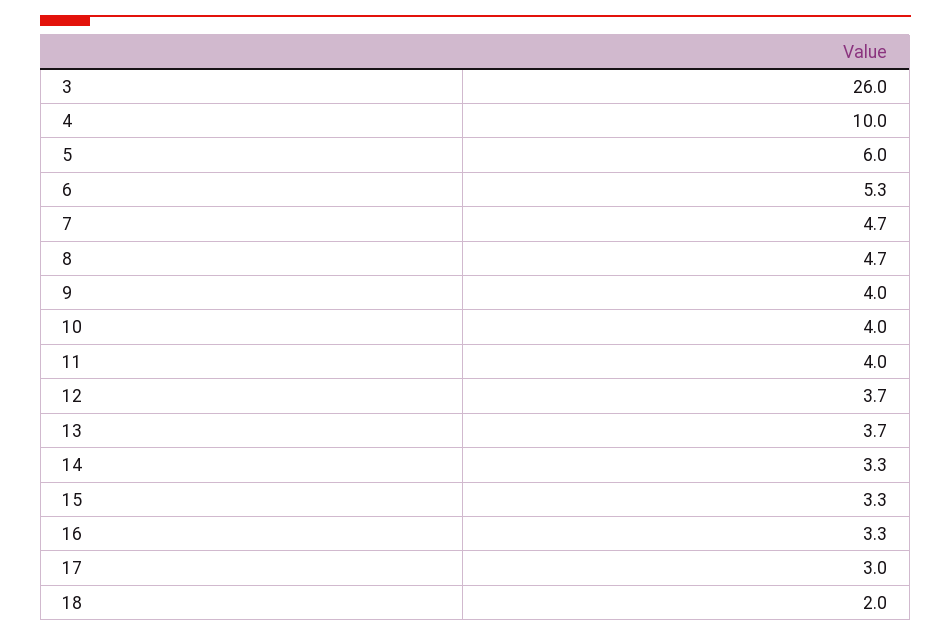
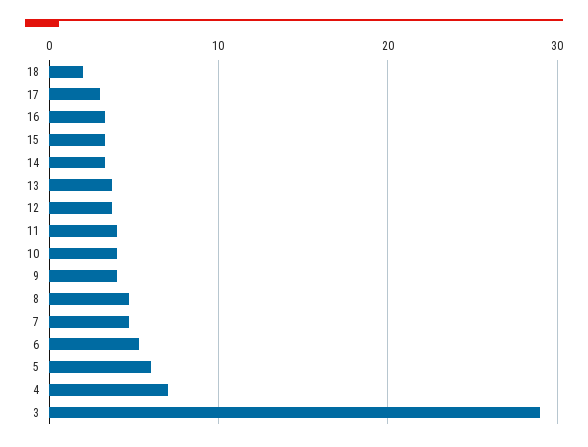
  {
-   "3": 26,
+   "3": 29,
-   "4": 10,
+   "4": 7,
    "5": 6,
    "6": 5.3,
    "7": 4.7,
    "8": 4.7,
    "9": 4,
    "10": 4,
    "11": 4,
    "12": 3.7,
    "13": 3.7,
    "14": 3.3,
    "15": 3.3,
    "16": 3.3,
    "17": 3,
    "18": 2
  }

